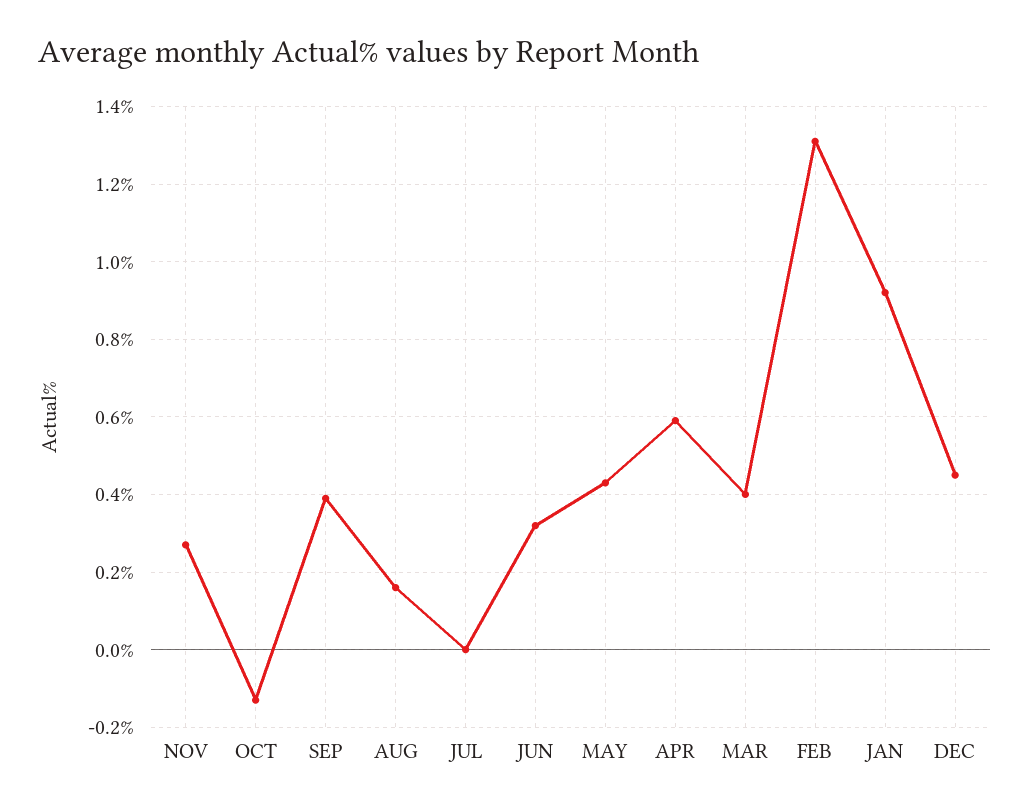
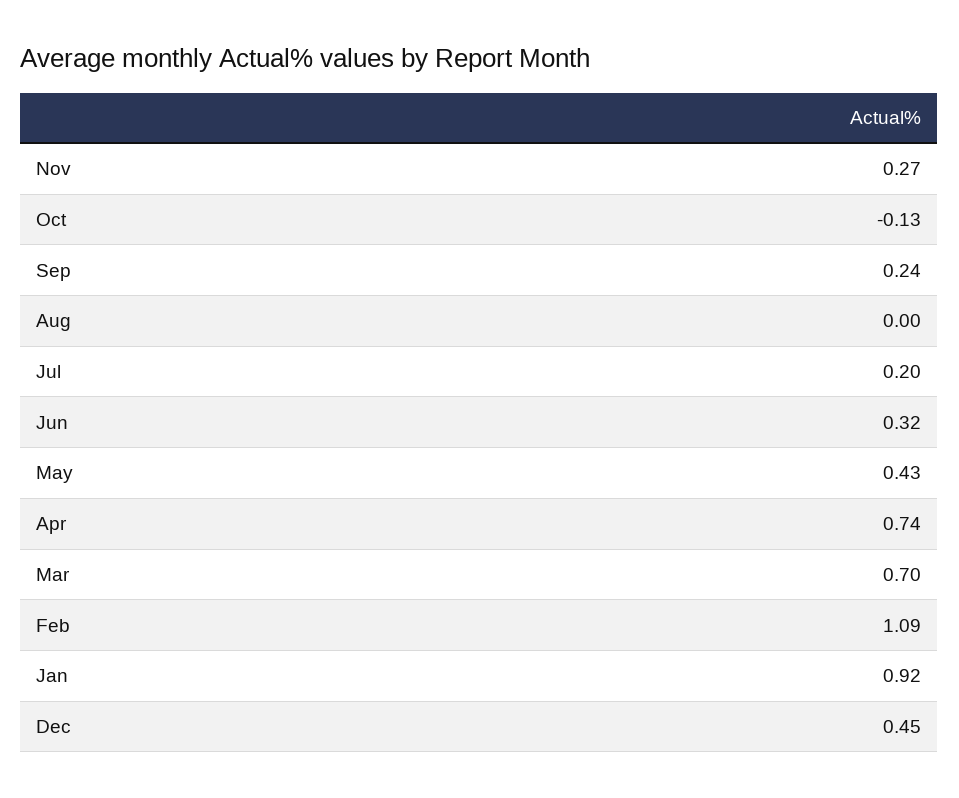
  {
    "NOV": 0.27,
    "OCT": -0.13,
-   "SEP": 0.4,
+   "SEP": 0.24,
-   "AUG": 0.15,
+   "AUG": 0,
-   "JUL": 0,
+   "JUL": 0.2,
    "JUN": 0.32,
    "MAY": 0.43,
-   "APR": 0.6,
+   "APR": 0.74,
-   "MAR": 0.4,
+   "MAR": 0.7,
-   "FEB": 1.3,
+   "FEB": 1.09,
    "JAN": 0.92,
    "DEC": 0.45
  }

